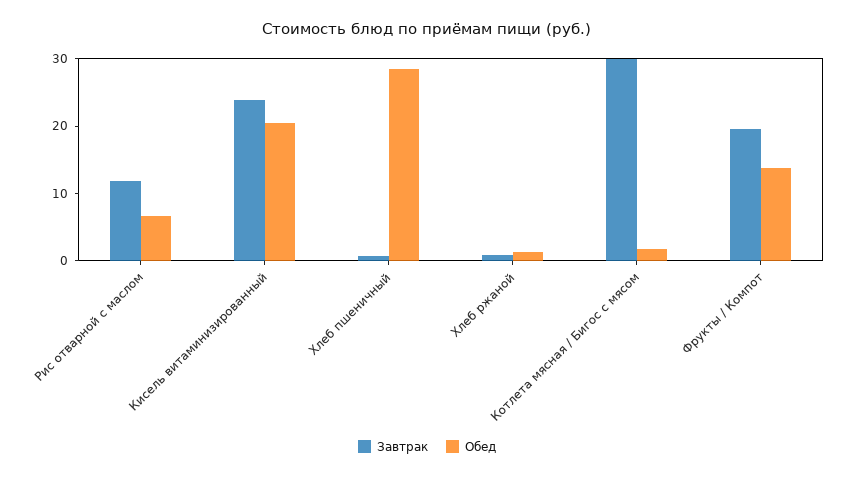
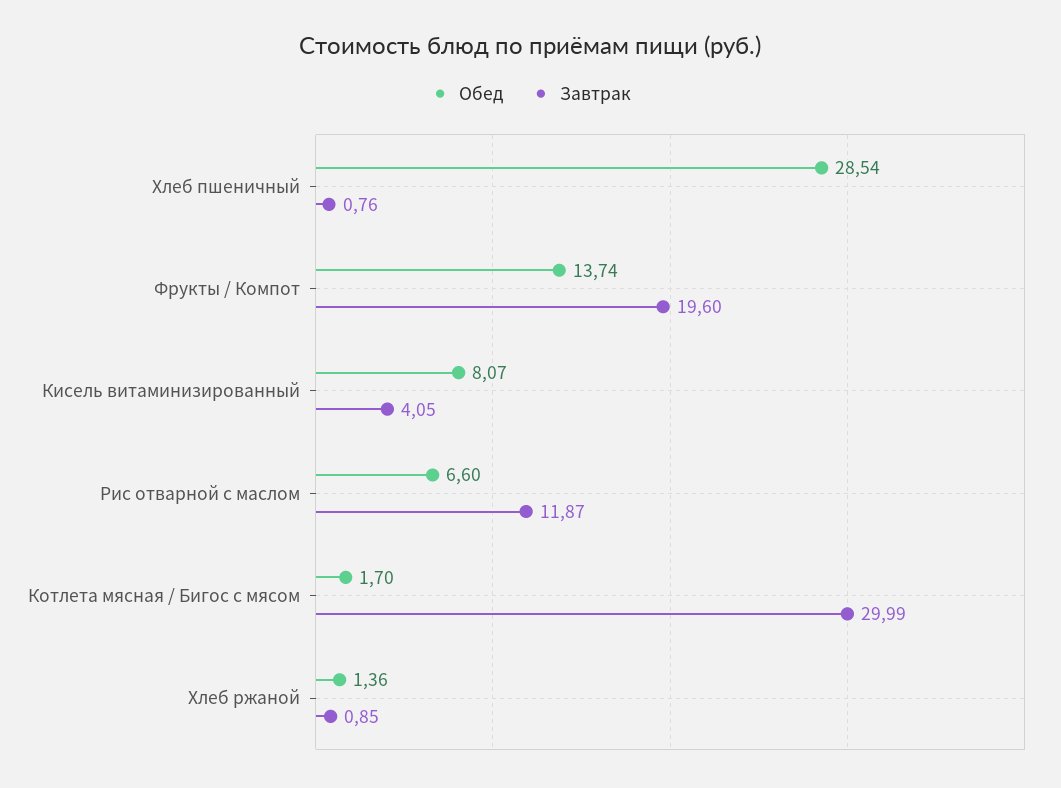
  {
    "Завтрак": {
      "Рис отварной с маслом": 11.87,
-     "Кисель витаминизированный": 24,
+     "Кисель витаминизированный": 4.05,
      "Хлеб пшеничный": 0.76,
      "Хлеб ржаной": 0.85,
      "Котлета мясная / Бигос с мясом": 29.99,
      "Фрукты / Компот": 19.6
    },
    "Обед": {
      "Рис отварной с маслом": 6.6,
-     "Кисель витаминизированный": 20,
+     "Кисель витаминизированный": 8.07,
      "Хлеб пшеничный": 28.54,
      "Хлеб ржаной": 1.36,
      "Котлета мясная / Бигос с мясом": 1.7,
      "Фрукты / Компот": 13.74
    }
  }

